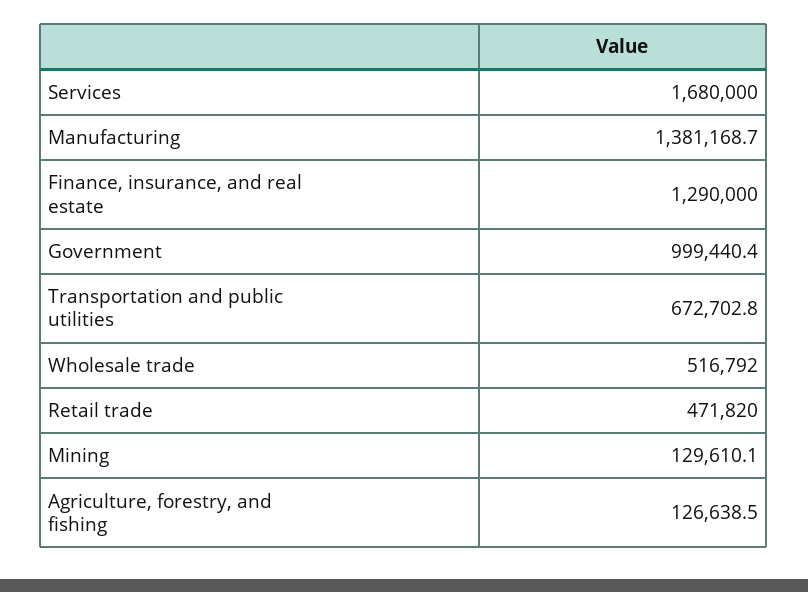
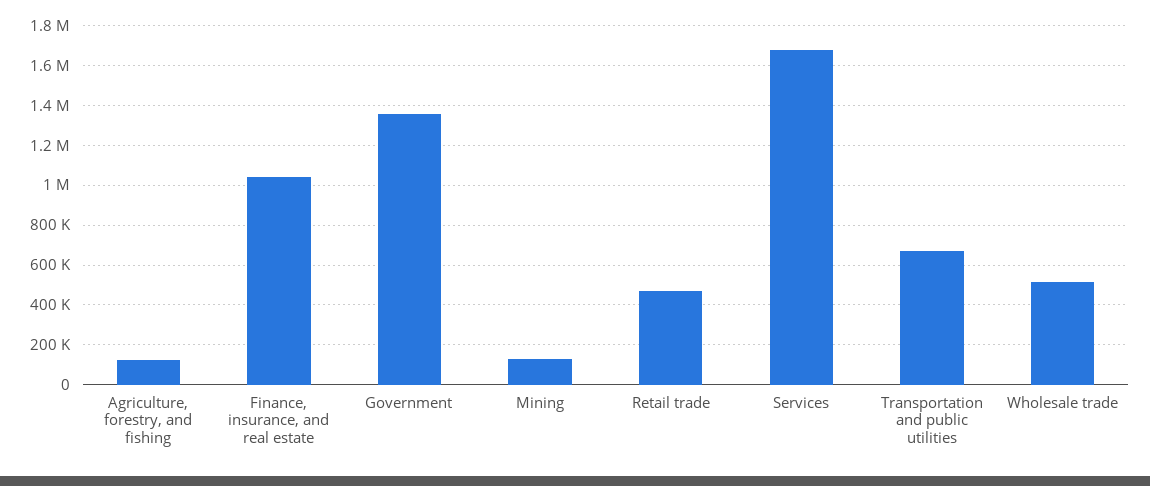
  {
    "Services": 1680000,
-   "Manufacturing": 1381168.7,
-   "Finance, insurance, and real estate": 1290000,
+   "Finance, insurance, and real estate": 1050000,
-   "Government": 999440.4,
+   "Government": 1350000,
    "Transportation and public utilities": 672702.8,
    "Wholesale trade": 516792,
    "Retail trade": 471820,
    "Mining": 129610.1,
    "Agriculture, forestry, and fishing": 126638.5
  }

